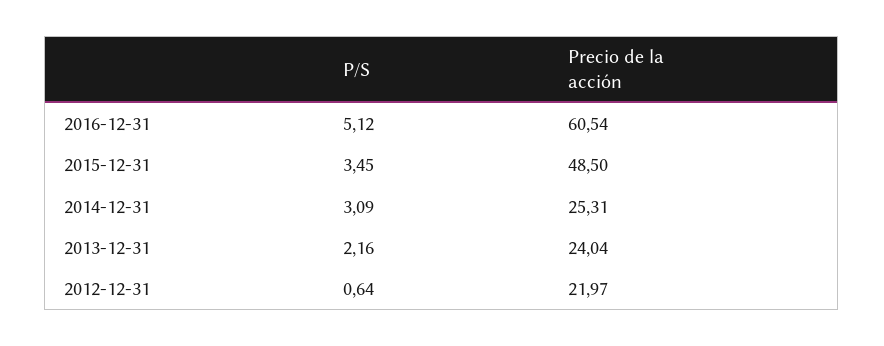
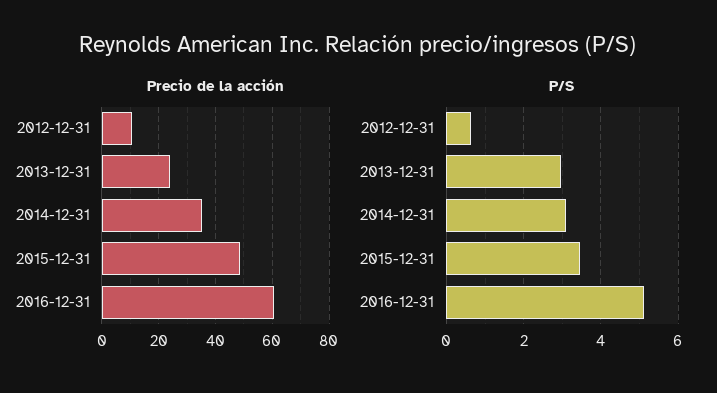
  {
    "P/S": {
      "2016-12-31": 5.12,
      "2015-12-31": 3.45,
      "2014-12-31": 3.09,
-     "2013-12-31": 2.16,
+     "2013-12-31": 3,
      "2012-12-31": 0.64
    },
    "Precio de la acción": {
      "2016-12-31": 60.54,
      "2015-12-31": 48.5,
-     "2014-12-31": 25.31,
+     "2014-12-31": 35,
      "2013-12-31": 24.04,
-     "2012-12-31": 21.97
+     "2012-12-31": 10
    }
  }

